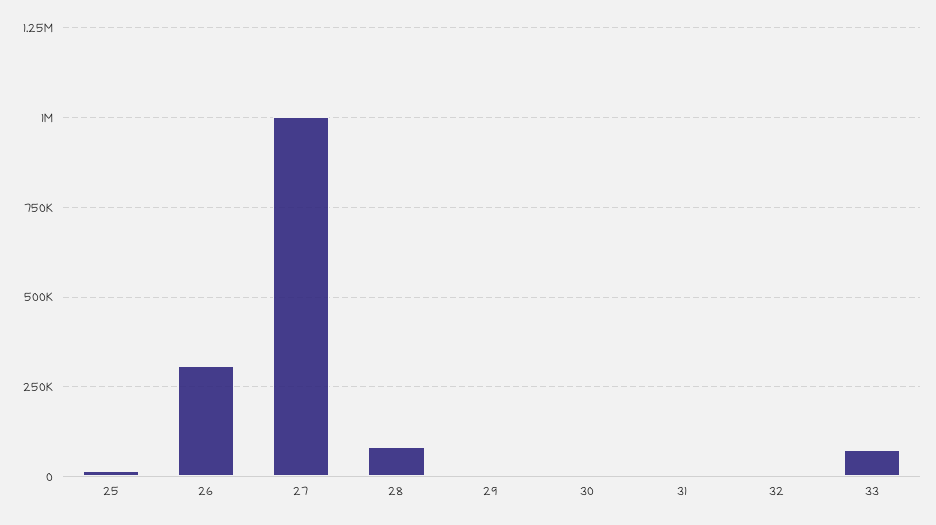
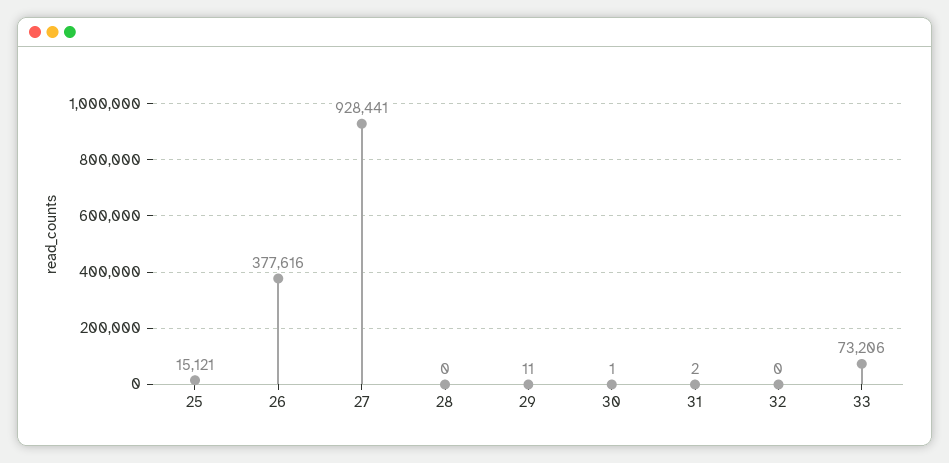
  {
    "25": 15121,
-   "26": 300000,
+   "26": 377616,
-   "27": 1000000,
+   "27": 928441,
-   "28": 75000,
+   "28": 0,
    "29": 11,
    "30": 1,
    "31": 2,
    "32": 0,
    "33": 73206
  }

